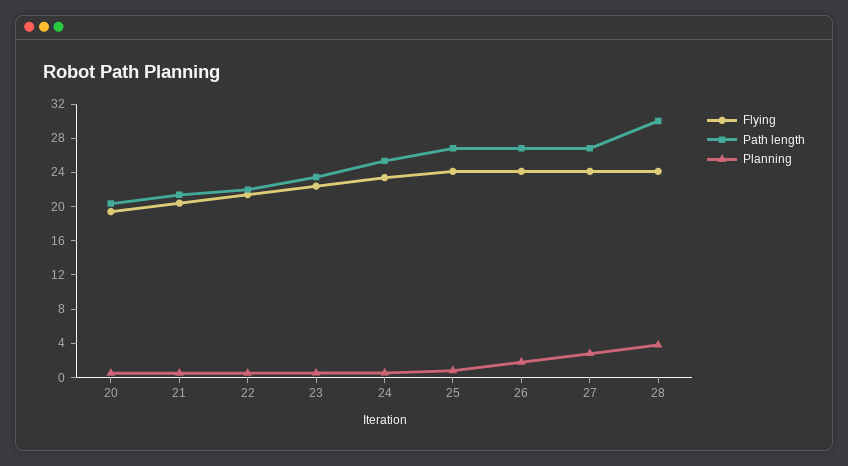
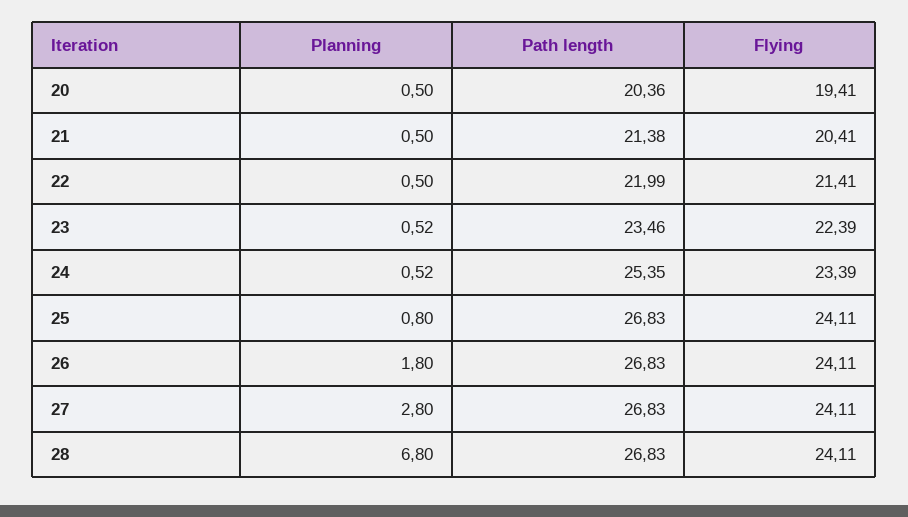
  {
    "Flying": {
      "20": 19.41,
      "21": 20.41,
      "22": 21.41,
      "23": 22.39,
      "24": 23.39,
      "25": 24.11,
      "26": 24.11,
      "27": 24.11,
      "28": 24.11
    },
    "Path length": {
      "20": 20.36,
      "21": 21.38,
      "22": 21.99,
      "23": 23.46,
      "24": 25.35,
      "25": 26.83,
      "26": 26.83,
      "27": 26.83,
-     "28": 30
+     "28": 26.83
    },
    "Planning": {
      "20": 0.5,
      "21": 0.5,
      "22": 0.5,
      "23": 0.52,
      "24": 0.52,
      "25": 0.8,
      "26": 1.8,
      "27": 2.8,
-     "28": 4
+     "28": 6.8
    }
  }

